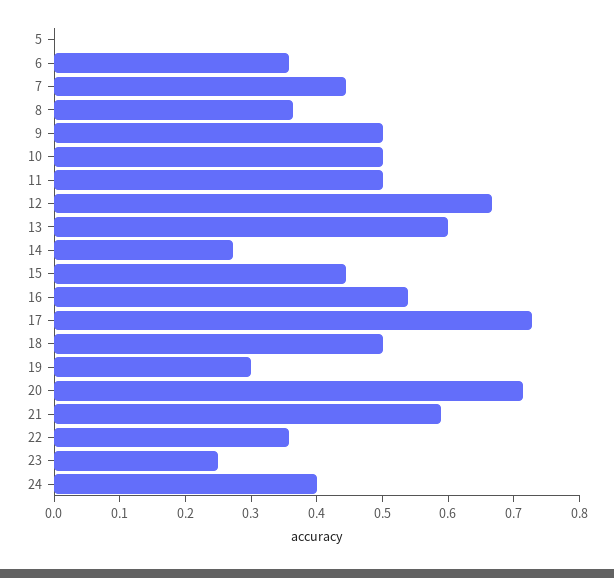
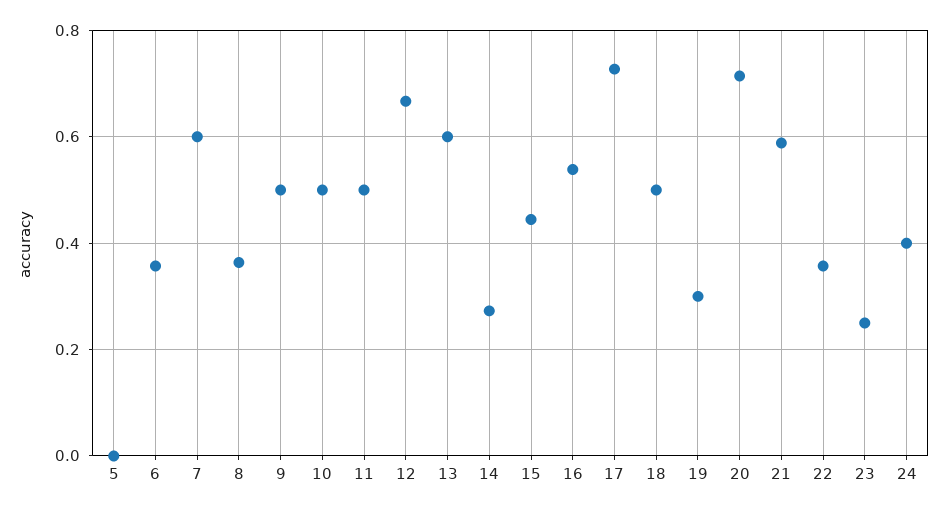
  {
    "5": 0,
    "6": 0.36,
-   "7": 0.44,
+   "7": 0.6,
    "8": 0.36,
    "9": 0.5,
    "10": 0.5,
    "11": 0.5,
    "12": 0.66,
    "13": 0.6,
    "14": 0.28,
    "15": 0.44,
    "16": 0.54,
    "17": 0.72,
    "18": 0.5,
    "19": 0.3,
    "20": 0.72,
    "21": 0.58,
    "22": 0.36,
    "23": 0.26,
    "24": 0.4
  }

